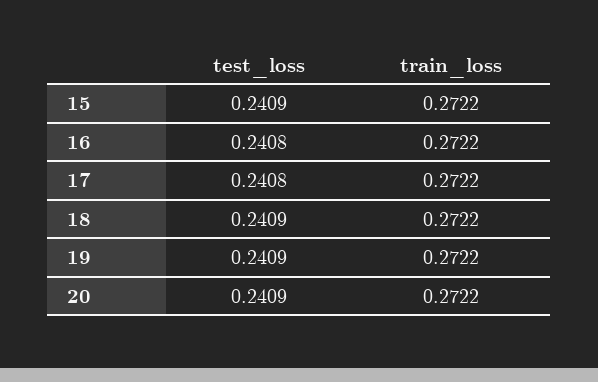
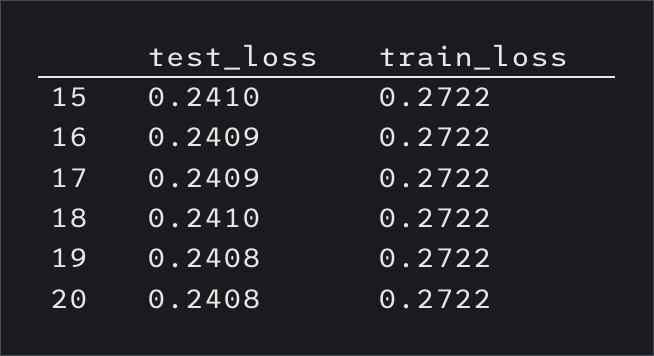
  {
    "test_loss": {
-     "15": 0.2409,
+     "15": 0.241,
-     "16": 0.2408,
+     "16": 0.2409,
-     "17": 0.2408,
+     "17": 0.2409,
-     "18": 0.2409,
+     "18": 0.241,
-     "19": 0.2409,
+     "19": 0.2408,
-     "20": 0.2409
+     "20": 0.2408
    },
    "train_loss": {
      "15": 0.2722,
      "16": 0.2722,
      "17": 0.2722,
      "18": 0.2722,
      "19": 0.2722,
      "20": 0.2722
    }
  }

